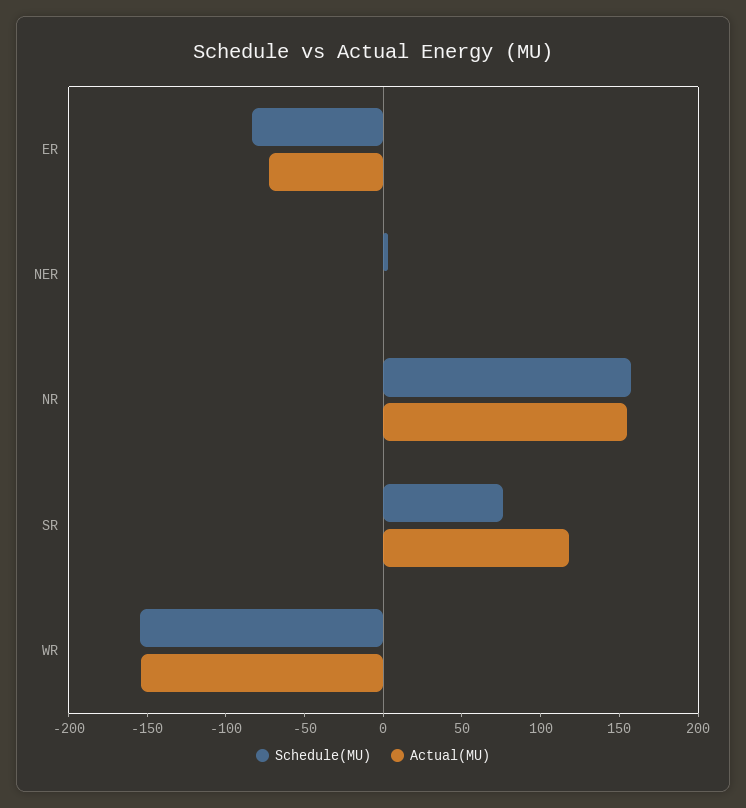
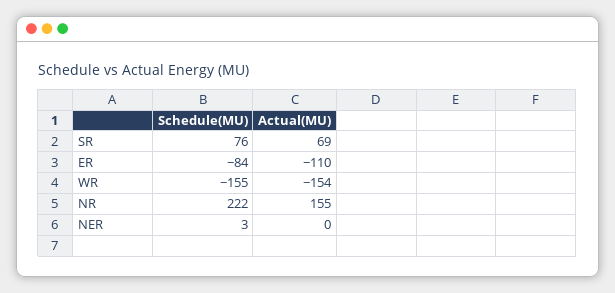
  {
    "Schedule(MU)": {
      "ER": -84,
      "NER": 3,
-     "NR": 160,
+     "NR": 222,
      "SR": 76,
      "WR": -155
    },
    "Actual(MU)": {
-     "ER": -70,
+     "ER": -110,
      "NER": 0,
      "NR": 155,
-     "SR": 120,
+     "SR": 69,
      "WR": -154
    }
  }

